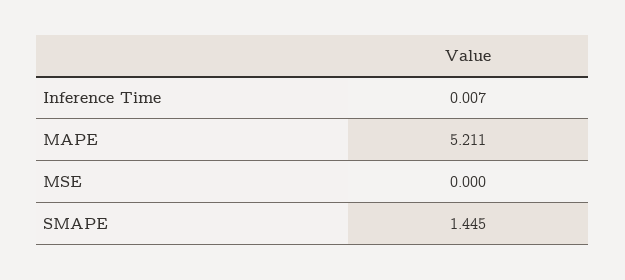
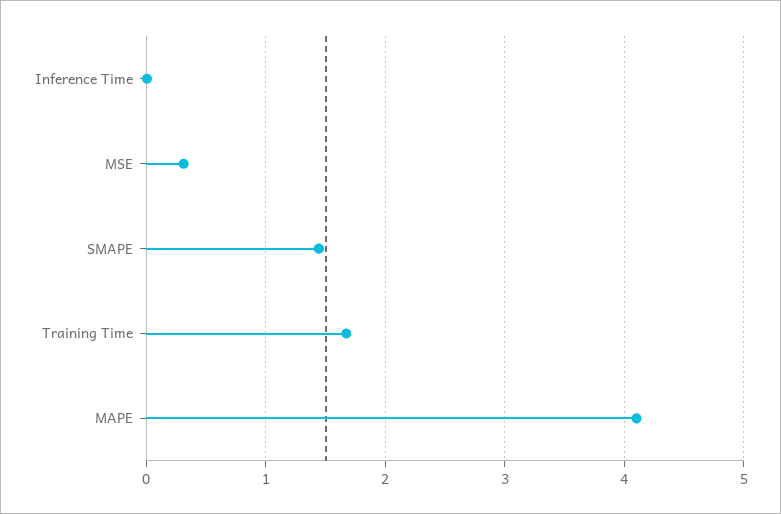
  {
    "Inference Time": 0.007,
-   "MAPE": 5.211,
+   "MAPE": 4.1,
-   "MSE": 0,
+   "MSE": 0.3,
-   "SMAPE": 1.445
+   "SMAPE": 1.445,
+   "Training Time": 1.7
  }

